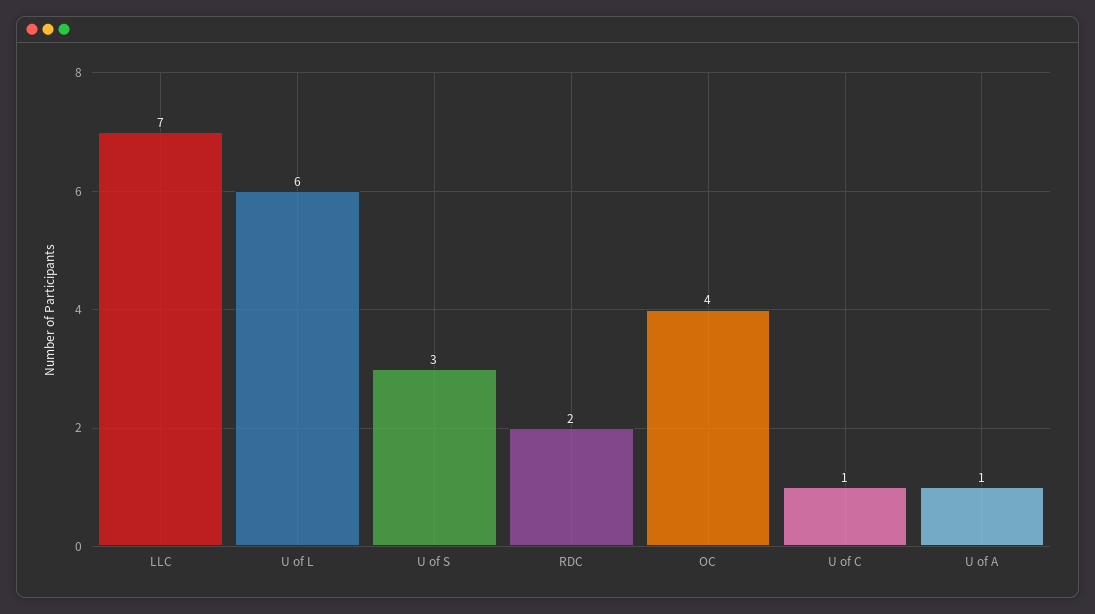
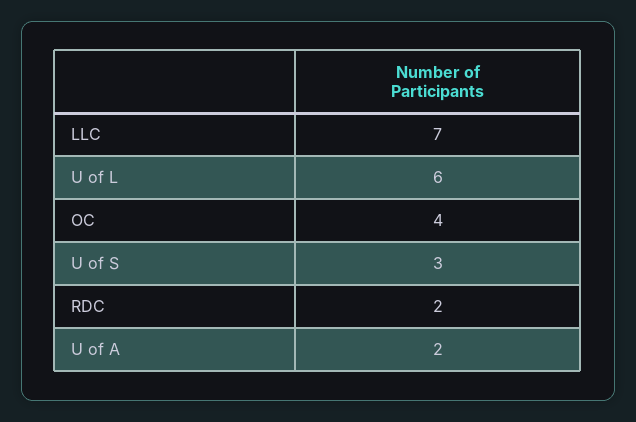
  {
    "LLC": 7,
    "U of L": 6,
    "U of S": 3,
    "RDC": 2,
    "OC": 4,
-   "U of C": 1,
-   "U of A": 1
+   "U of A": 2
  }

